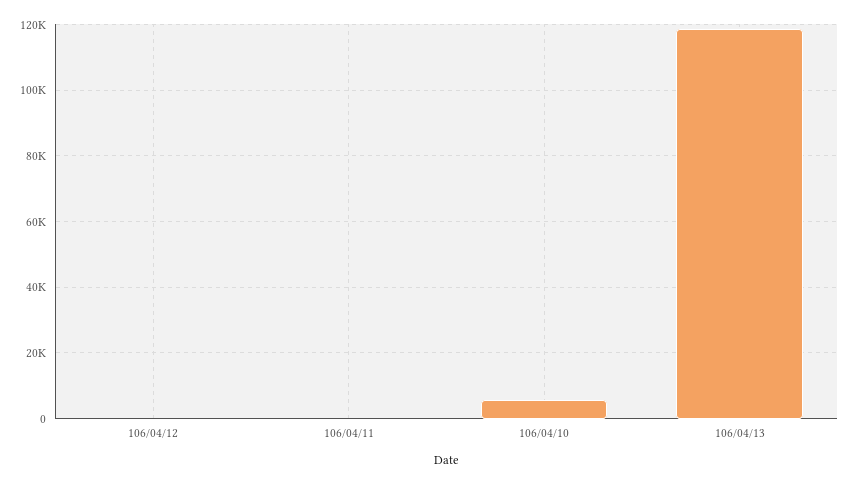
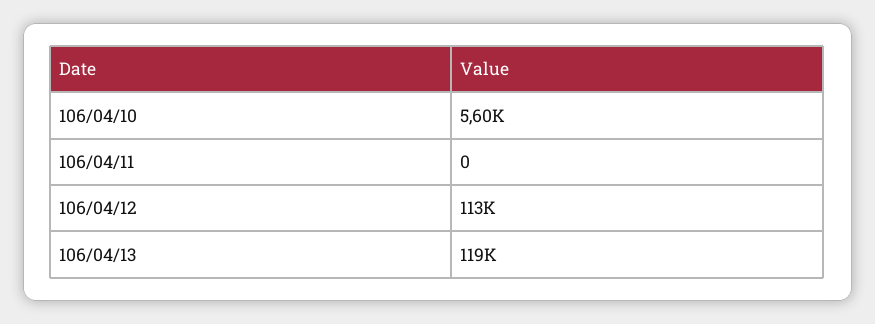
  {
-   "106/04/12": 0,
+   "106/04/12": 113000,
    "106/04/11": 0,
    "106/04/10": 5600,
    "106/04/13": 119000
  }

